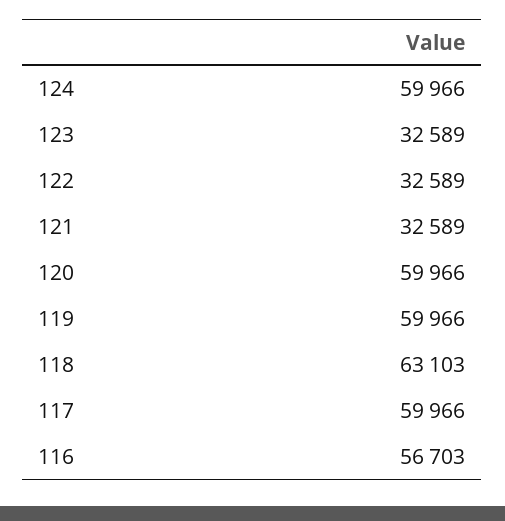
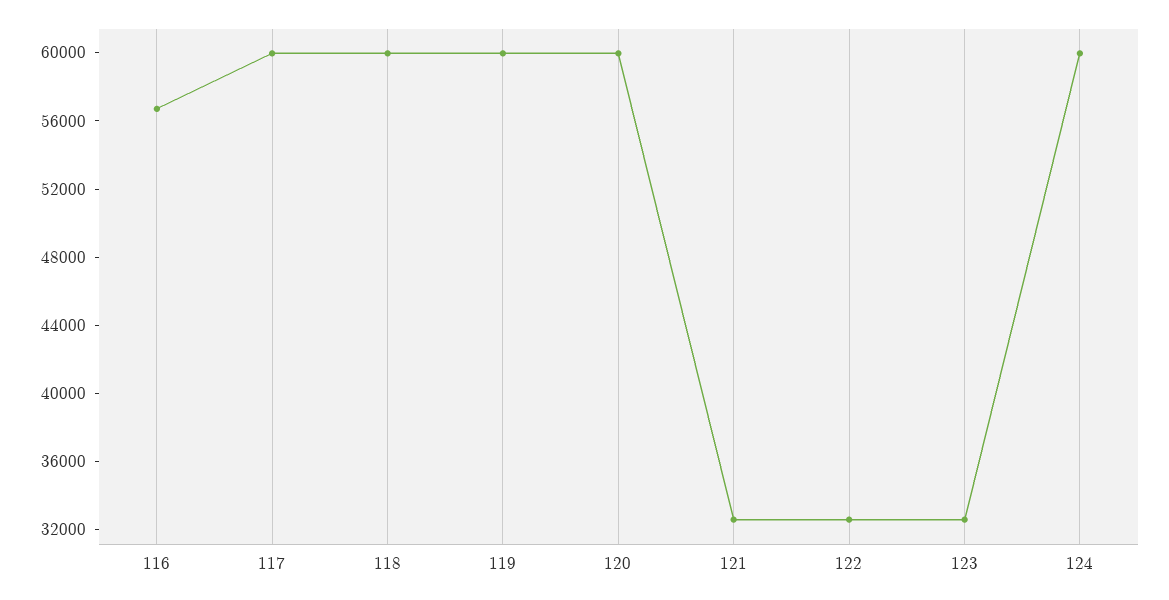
  {
    "124": 59966,
    "123": 32589,
    "122": 32589,
    "121": 32589,
    "120": 59966,
    "119": 59966,
-   "118": 63103,
+   "118": 60000,
    "117": 59966,
    "116": 56703
  }

